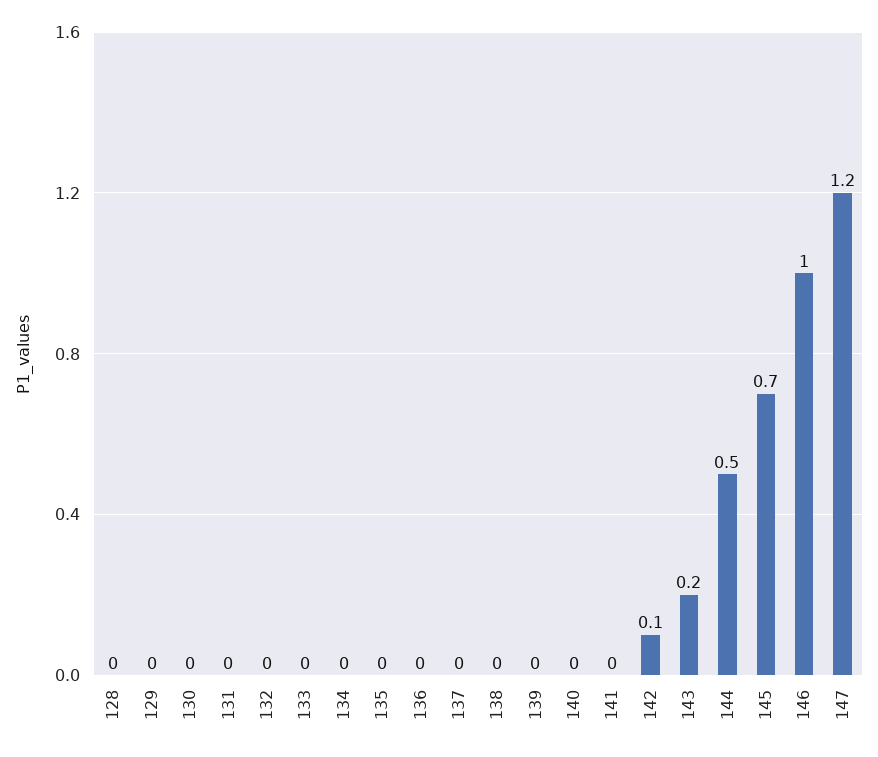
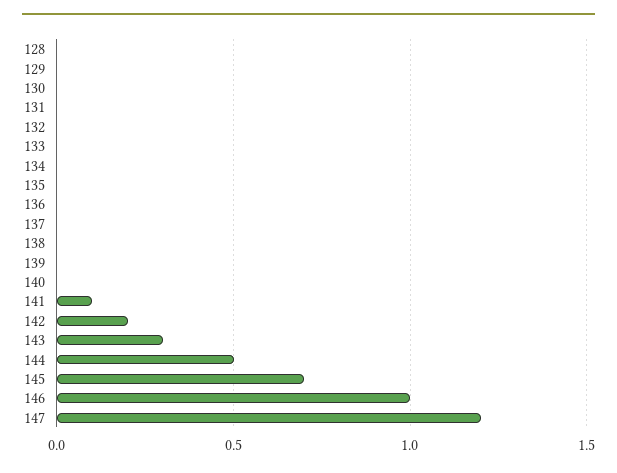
  {
    "128": 0,
    "129": 0,
    "130": 0,
    "131": 0,
    "132": 0,
    "133": 0,
    "134": 0,
    "135": 0,
    "136": 0,
    "137": 0,
    "138": 0,
    "139": 0,
    "140": 0,
-   "141": 0,
+   "141": 0.1,
-   "142": 0.1,
+   "142": 0.2,
-   "143": 0.2,
+   "143": 0.3,
    "144": 0.5,
    "145": 0.7,
    "146": 1,
    "147": 1.2
  }

